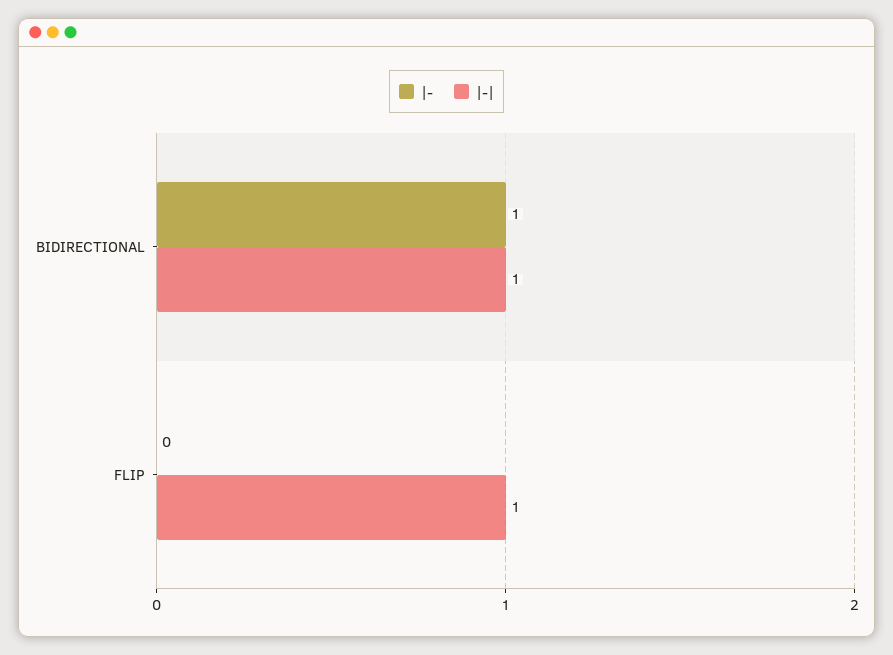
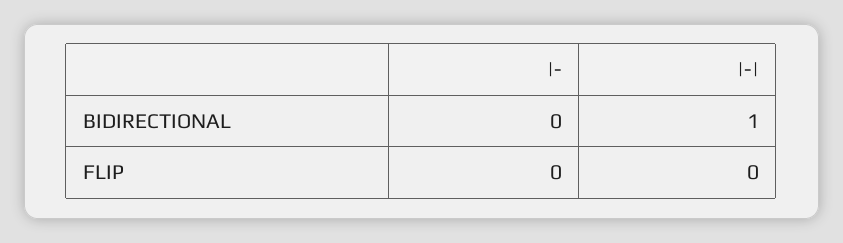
  {
    "|-": {
-     "BIDIRECTIONAL": 1,
+     "BIDIRECTIONAL": 0,
      "FLIP": 0
    },
    "|-|": {
      "BIDIRECTIONAL": 1,
-     "FLIP": 1
+     "FLIP": 0
    }
  }

